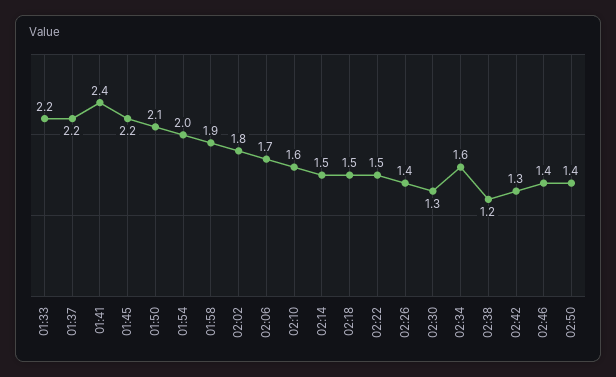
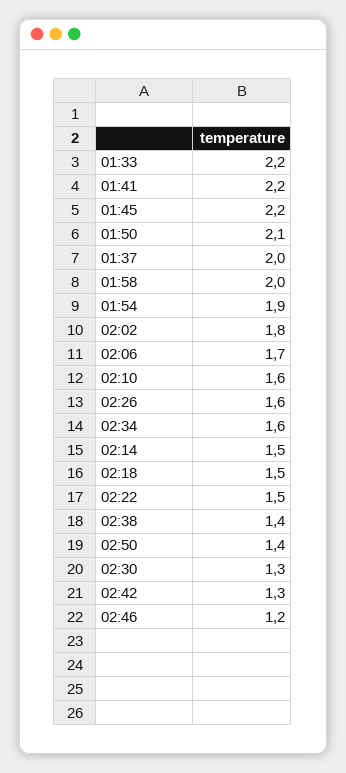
  {
    "01:33": 2.2,
-   "01:37": 2.2,
+   "01:37": 2,
-   "01:41": 2.4,
+   "01:41": 2.2,
    "01:45": 2.2,
    "01:50": 2.1,
-   "01:54": 2,
+   "01:54": 1.9,
-   "01:58": 1.9,
+   "01:58": 2,
    "02:02": 1.8,
    "02:06": 1.7,
    "02:10": 1.6,
    "02:14": 1.5,
    "02:18": 1.5,
    "02:22": 1.5,
-   "02:26": 1.4,
+   "02:26": 1.6,
    "02:30": 1.3,
    "02:34": 1.6,
-   "02:38": 1.2,
+   "02:38": 1.4,
    "02:42": 1.3,
-   "02:46": 1.4,
+   "02:46": 1.2,
    "02:50": 1.4
  }

